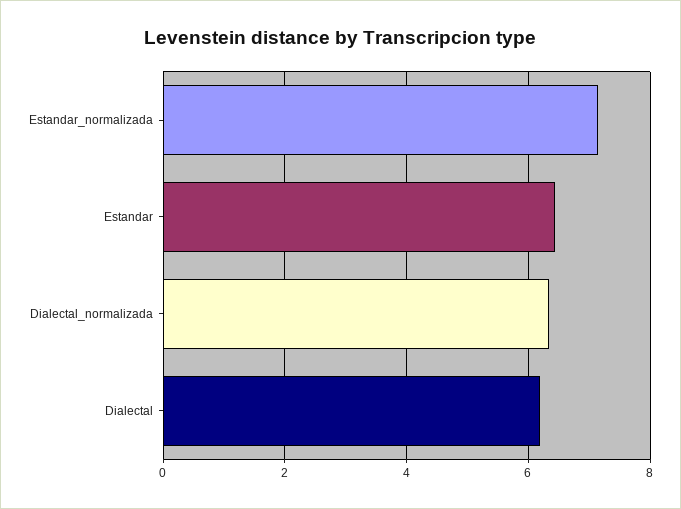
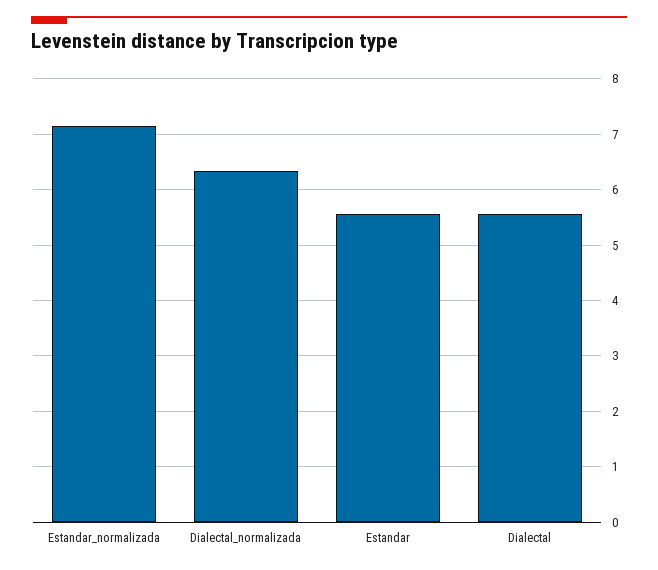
  {
    "Estandar_normalizada": 7.2,
-   "Estandar": 6.4,
+   "Estandar": 5.6,
    "Dialectal_normalizada": 6.4,
-   "Dialectal": 6.2
+   "Dialectal": 5.6
  }

